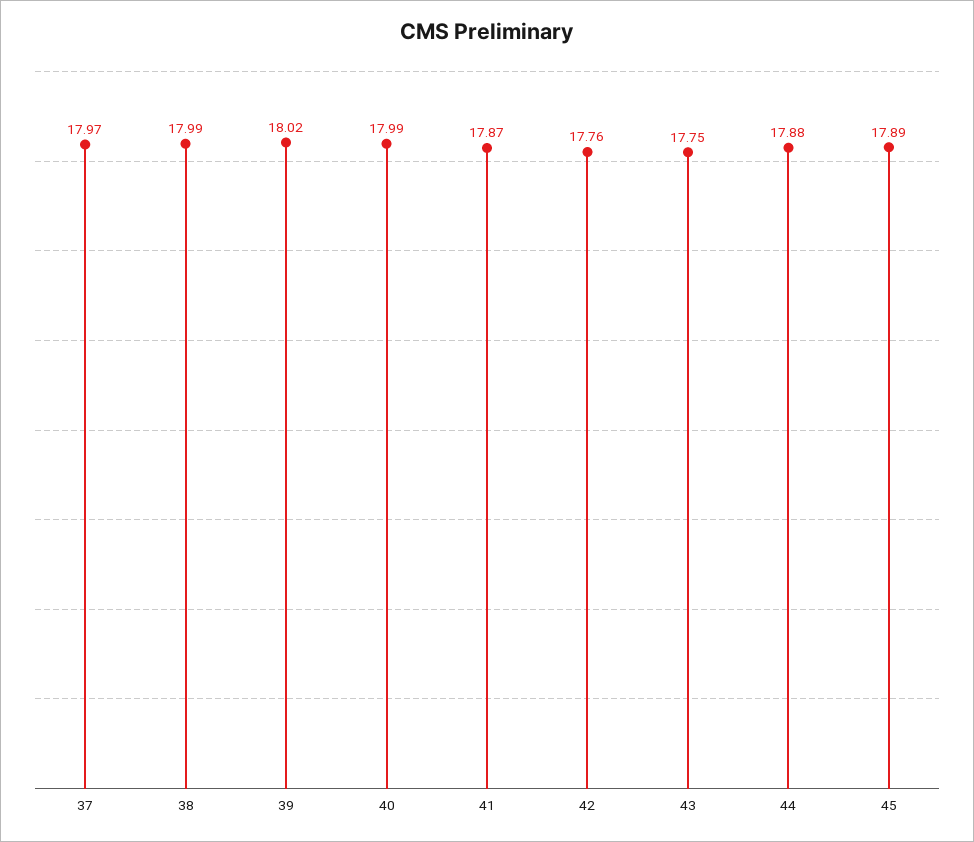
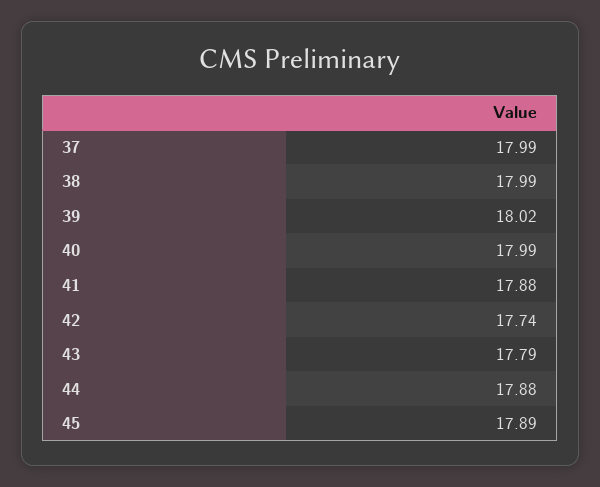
  {
-   "37": 17.97,
+   "37": 17.99,
    "38": 17.99,
    "39": 18.02,
    "40": 17.99,
-   "41": 17.87,
+   "41": 17.88,
-   "42": 17.76,
+   "42": 17.74,
-   "43": 17.75,
+   "43": 17.79,
    "44": 17.88,
    "45": 17.89
  }

